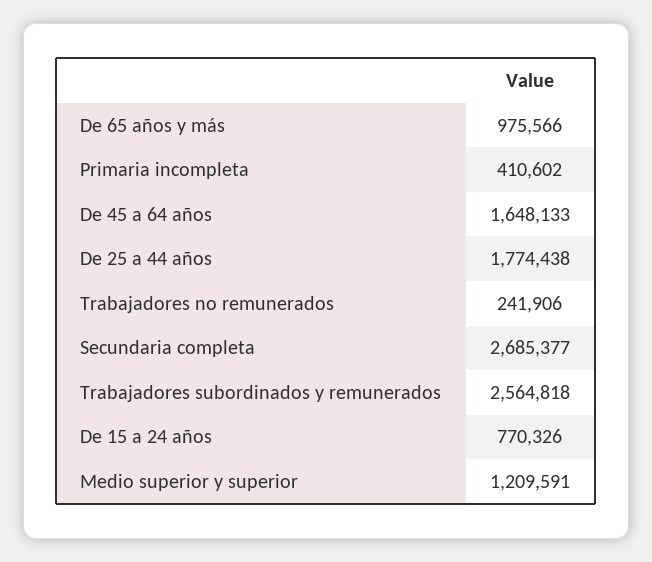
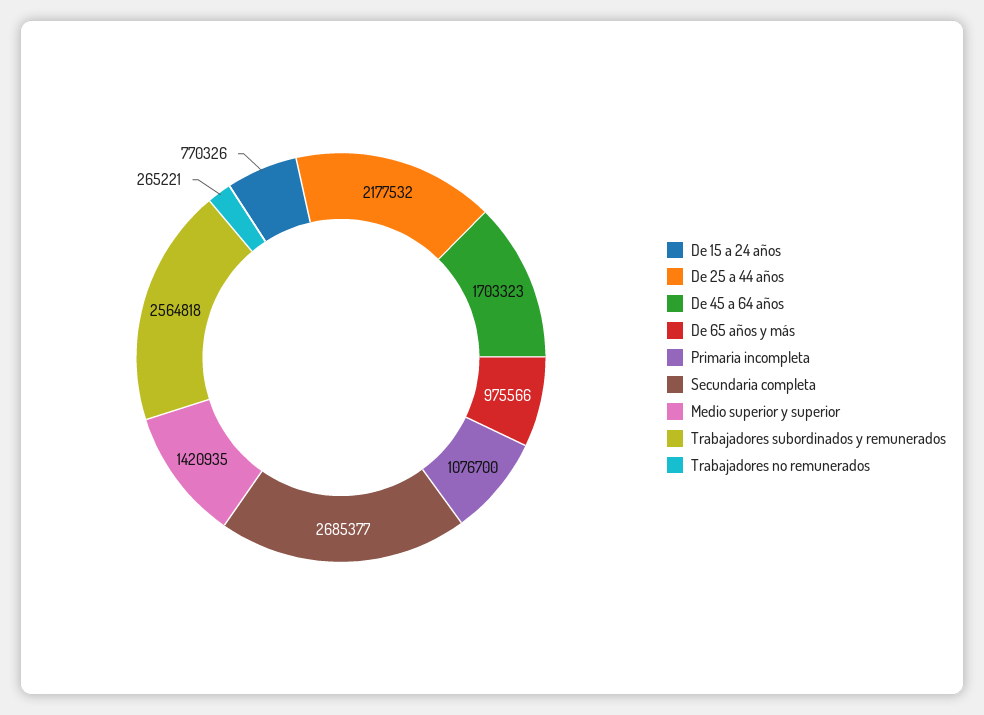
  {
    "De 65 años y más": 975566,
-   "Primaria incompleta": 410602,
+   "Primaria incompleta": 1076700,
-   "De 45 a 64 años": 1648133,
+   "De 45 a 64 años": 1703323,
-   "De 25 a 44 años": 1774438,
+   "De 25 a 44 años": 2177532,
-   "Trabajadores no remunerados": 241906,
+   "Trabajadores no remunerados": 265221,
    "Secundaria completa": 2685377,
    "Trabajadores subordinados y remunerados": 2564818,
    "De 15 a 24 años": 770326,
-   "Medio superior y superior": 1209591
+   "Medio superior y superior": 1420935
  }

